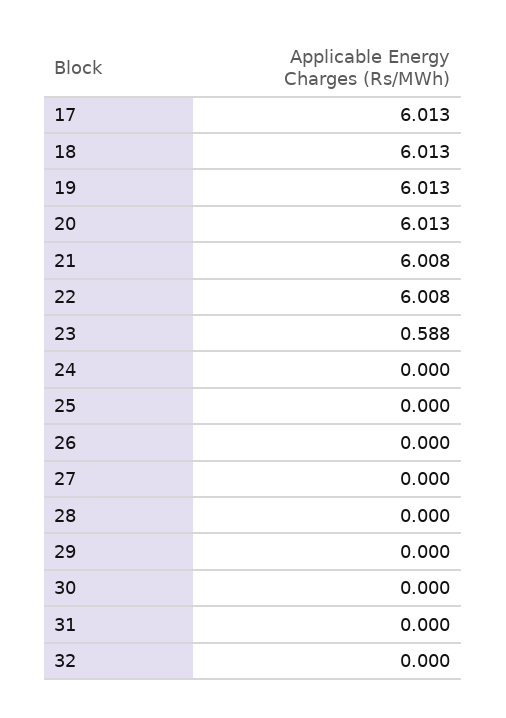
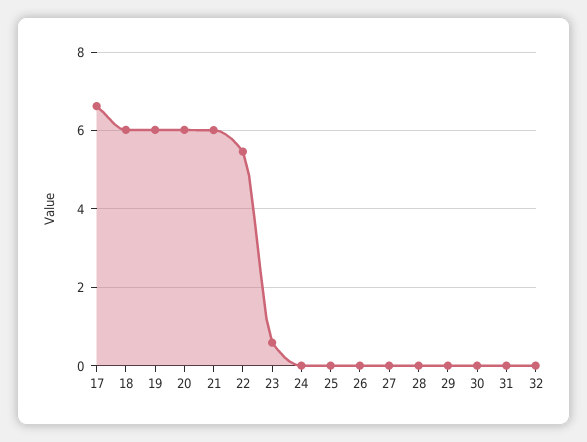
  {
-   "17": 6.013,
+   "17": 6.6,
    "18": 6.013,
    "19": 6.013,
    "20": 6.013,
    "21": 6.008,
-   "22": 6.008,
+   "22": 5.4,
    "23": 0.588,
    "24": 0,
    "25": 0,
    "26": 0,
    "27": 0,
    "28": 0,
    "29": 0,
    "30": 0,
    "31": 0,
    "32": 0
  }

